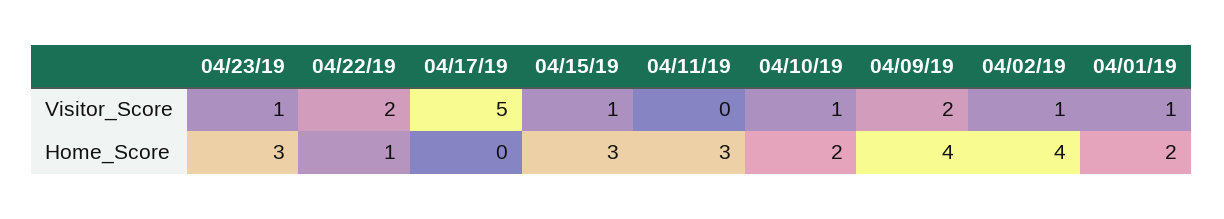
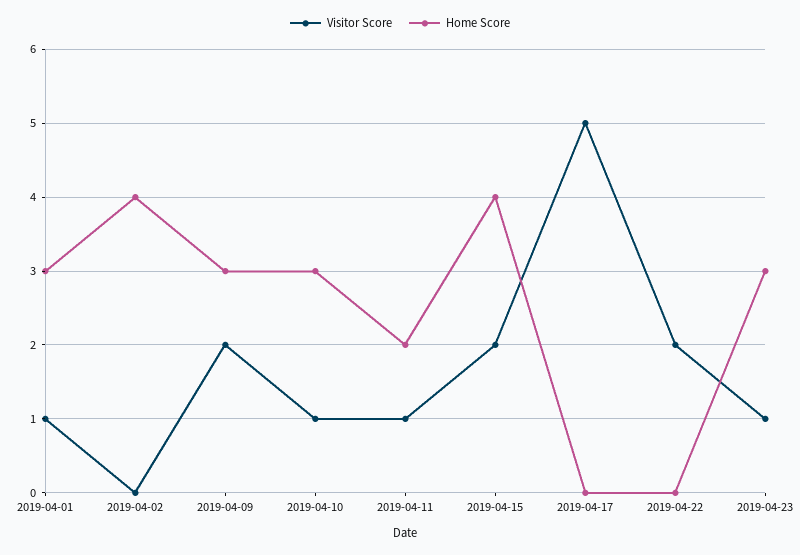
  {
    "Visitor_Score": {
      "04/23/19": 1,
      "04/22/19": 2,
      "04/17/19": 5,
-     "04/15/19": 1,
+     "04/15/19": 2,
-     "04/11/19": 0,
+     "04/11/19": 1,
      "04/10/19": 1,
      "04/09/19": 2,
-     "04/02/19": 1,
+     "04/02/19": 0,
      "04/01/19": 1
    },
    "Home_Score": {
      "04/23/19": 3,
-     "04/22/19": 1,
+     "04/22/19": 0,
      "04/17/19": 0,
-     "04/15/19": 3,
+     "04/15/19": 4,
-     "04/11/19": 3,
+     "04/11/19": 2,
-     "04/10/19": 2,
+     "04/10/19": 3,
-     "04/09/19": 4,
+     "04/09/19": 3,
      "04/02/19": 4,
-     "04/01/19": 2
+     "04/01/19": 3
    }
  }

